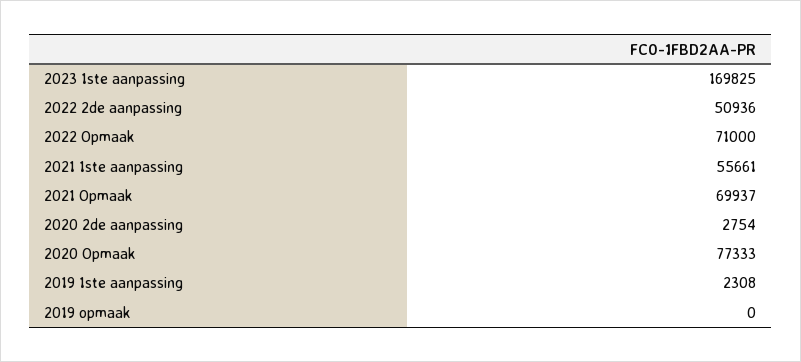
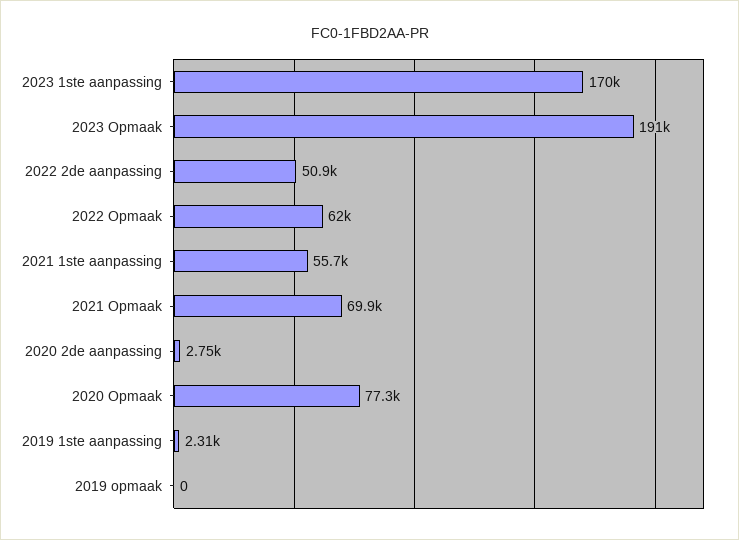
  {
    "2023 1ste aanpassing": 169825,
    "2022 2de aanpassing": 50936,
-   "2022 Opmaak": 71000,
+   "2022 Opmaak": 62000,
    "2021 1ste aanpassing": 55661,
    "2021 Opmaak": 69937,
    "2020 2de aanpassing": 2754,
    "2020 Opmaak": 77333,
    "2019 1ste aanpassing": 2308,
-   "2019 opmaak": 0
+   "2019 opmaak": 0,
+   "2023 Opmaak": 191000
  }

